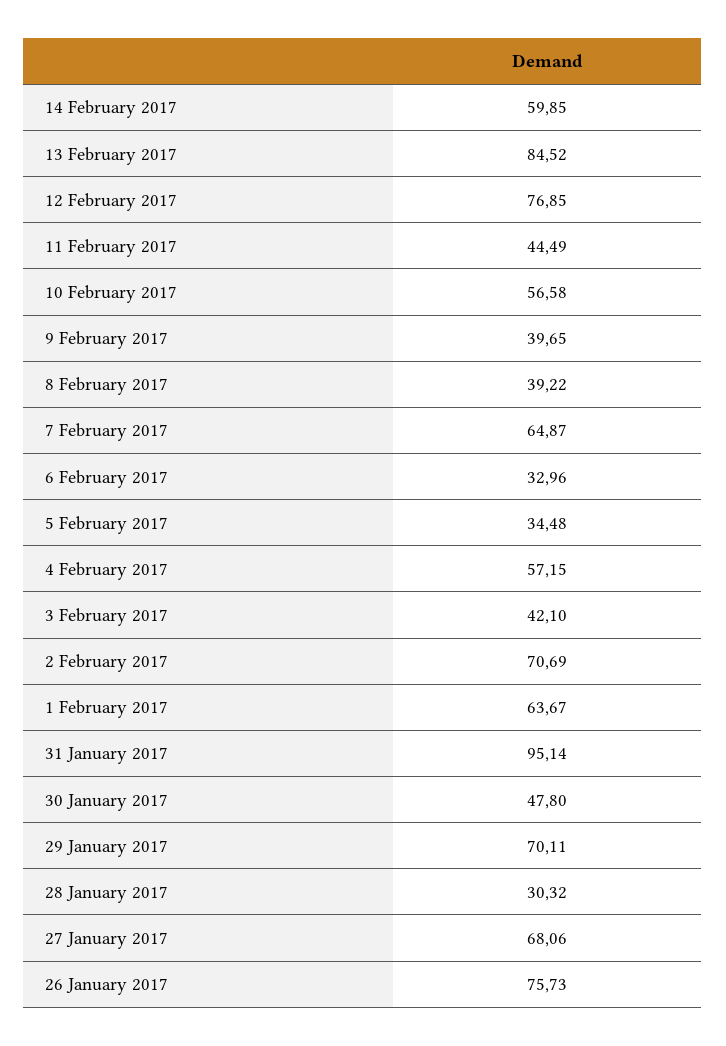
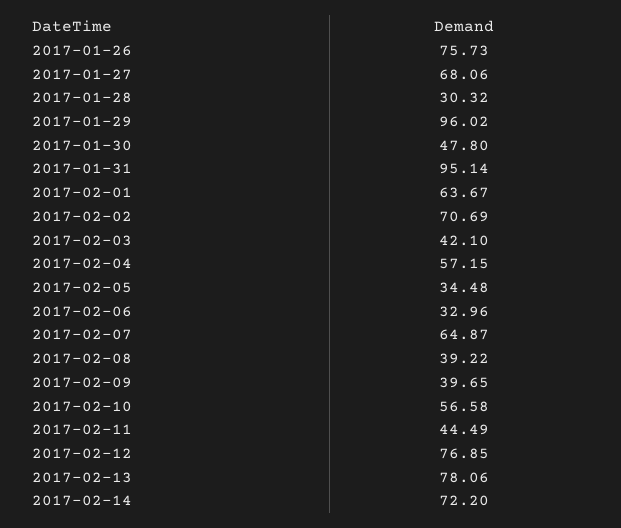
  {
-   "14 February 2017": 59.85,
+   "14 February 2017": 72.2,
-   "13 February 2017": 84.52,
+   "13 February 2017": 78.06,
    "12 February 2017": 76.85,
    "11 February 2017": 44.49,
    "10 February 2017": 56.58,
    "9 February 2017": 39.65,
    "8 February 2017": 39.22,
    "7 February 2017": 64.87,
    "6 February 2017": 32.96,
    "5 February 2017": 34.48,
    "4 February 2017": 57.15,
    "3 February 2017": 42.1,
    "2 February 2017": 70.69,
    "1 February 2017": 63.67,
    "31 January 2017": 95.14,
    "30 January 2017": 47.8,
-   "29 January 2017": 70.11,
+   "29 January 2017": 96.02,
    "28 January 2017": 30.32,
    "27 January 2017": 68.06,
    "26 January 2017": 75.73
  }

